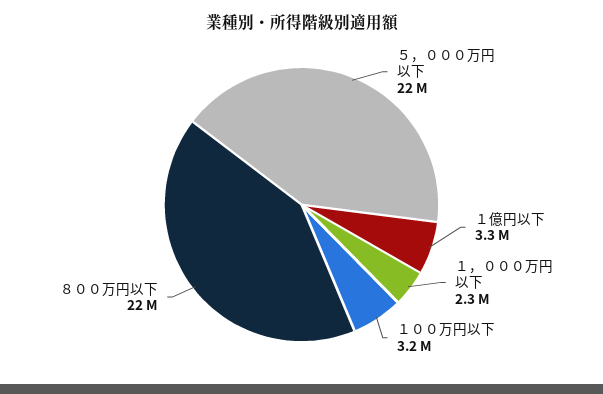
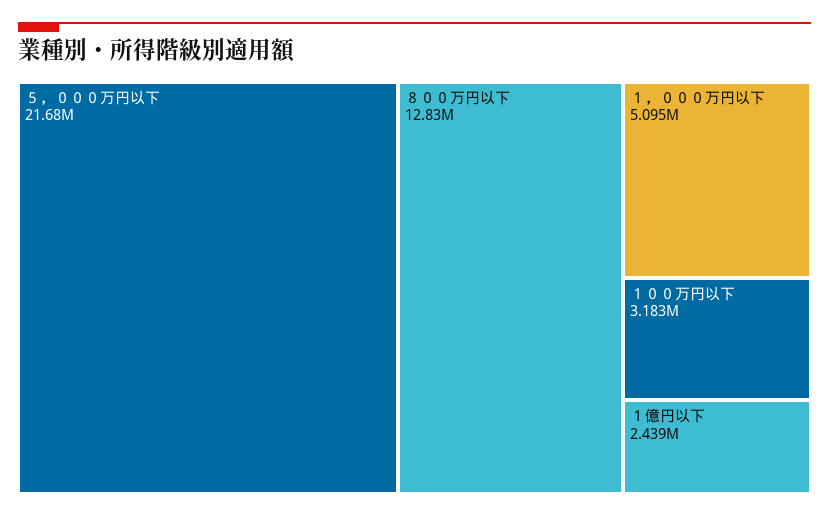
  {
    "５，０００万円以下": 21680000,
-   "１億円以下": 3300000,
+   "１億円以下": 2439000,
-   "１，０００万円以下": 2300000,
+   "１，０００万円以下": 5095000,
    "１００万円以下": 3183000,
-   "８００万円以下": 22000000
+   "８００万円以下": 12830000
  }

